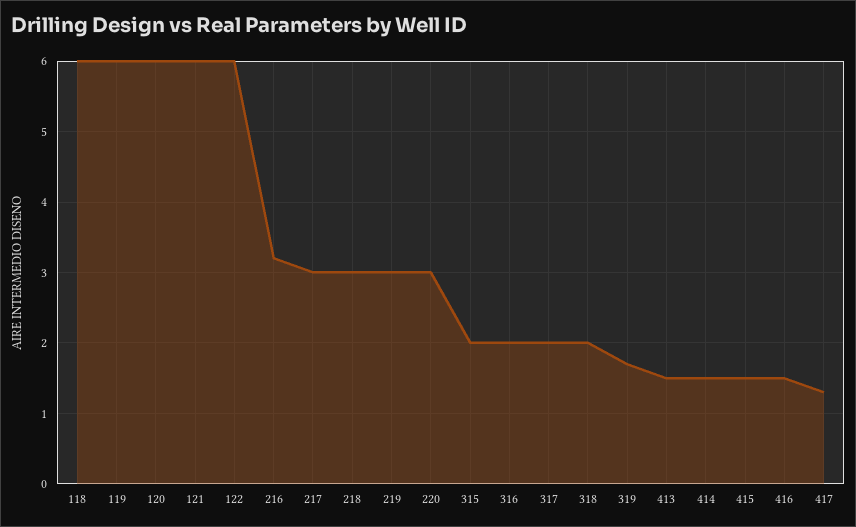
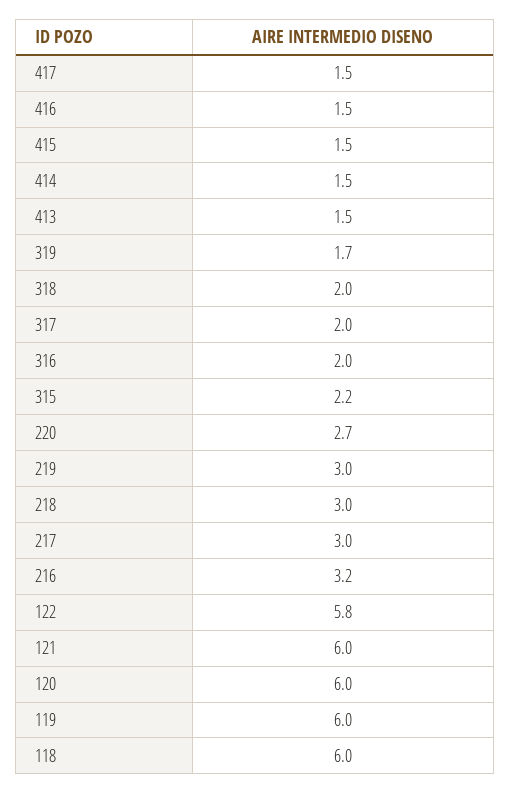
  {
    "118": 6,
    "119": 6,
    "120": 6,
    "121": 6,
-   "122": 6,
+   "122": 5.8,
    "216": 3.2,
    "217": 3,
    "218": 3,
    "219": 3,
-   "220": 3,
+   "220": 2.7,
-   "315": 2,
+   "315": 2.2,
    "316": 2,
    "317": 2,
    "318": 2,
    "319": 1.7,
    "413": 1.5,
    "414": 1.5,
    "415": 1.5,
    "416": 1.5,
-   "417": 1.3
+   "417": 1.5
  }

